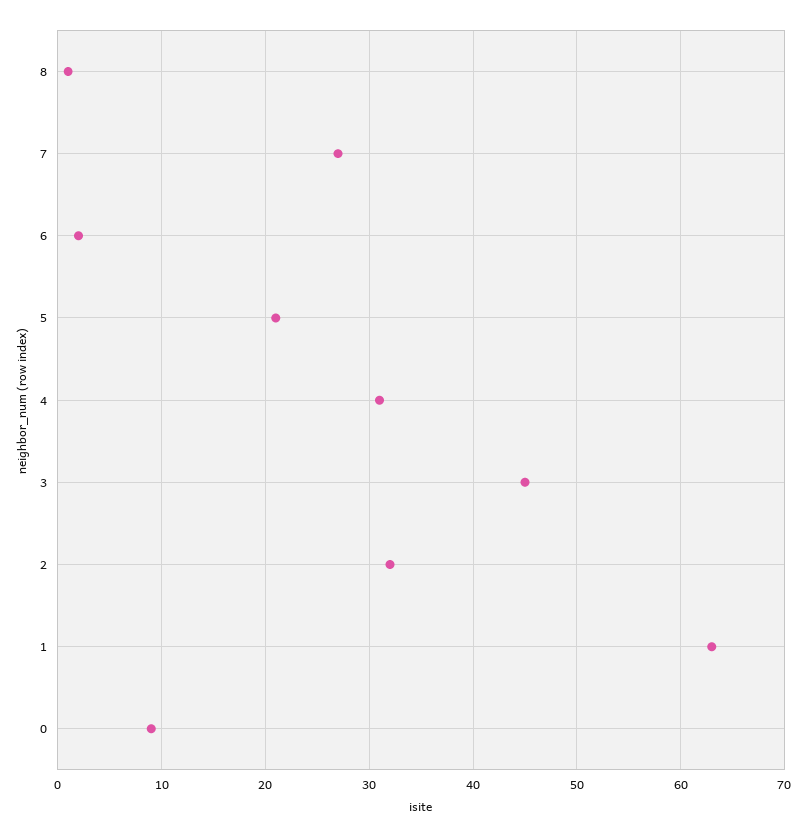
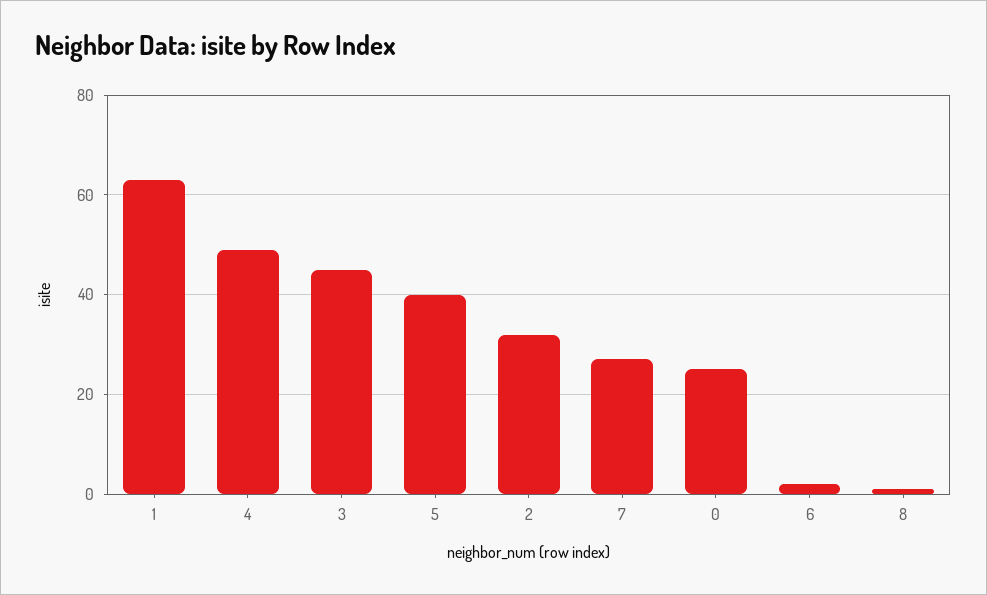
  {
    "8": 1,
    "7": 27,
    "6": 2,
-   "5": 21,
+   "5": 40,
-   "4": 31,
+   "4": 50,
    "3": 45,
    "2": 32,
    "1": 63,
-   "0": 9
+   "0": 25
  }

